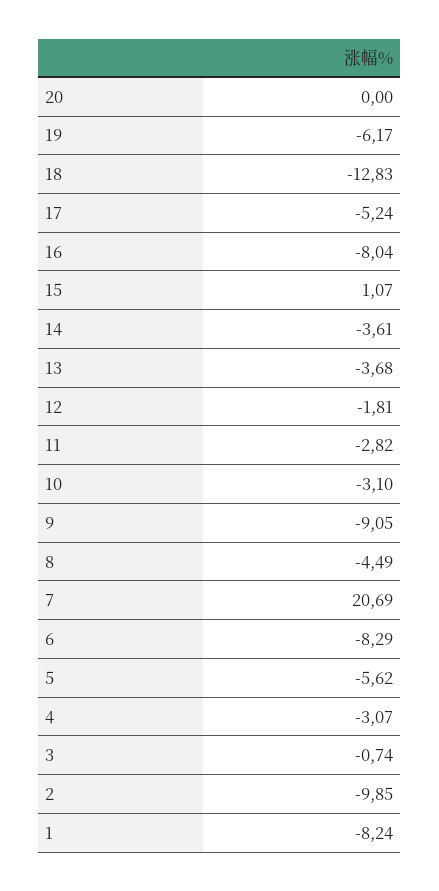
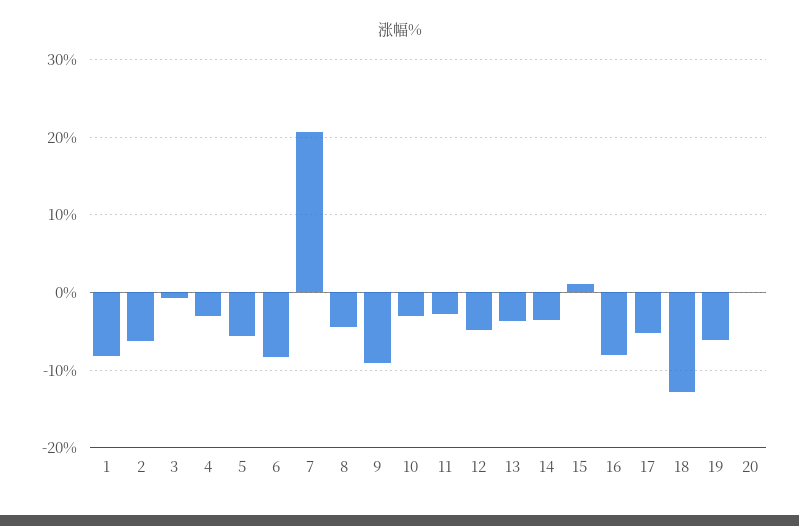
  {
    "20": 0,
    "19": -6.17,
    "18": -12.83,
    "17": -5.24,
    "16": -8.04,
    "15": 1.07,
    "14": -3.61,
    "13": -3.68,
-   "12": -1.81,
+   "12": -5,
    "11": -2.82,
    "10": -3.1,
    "9": -9.05,
    "8": -4.49,
    "7": 20.69,
    "6": -8.29,
    "5": -5.62,
    "4": -3.07,
    "3": -0.74,
-   "2": -9.85,
+   "2": -6,
    "1": -8.24
  }

